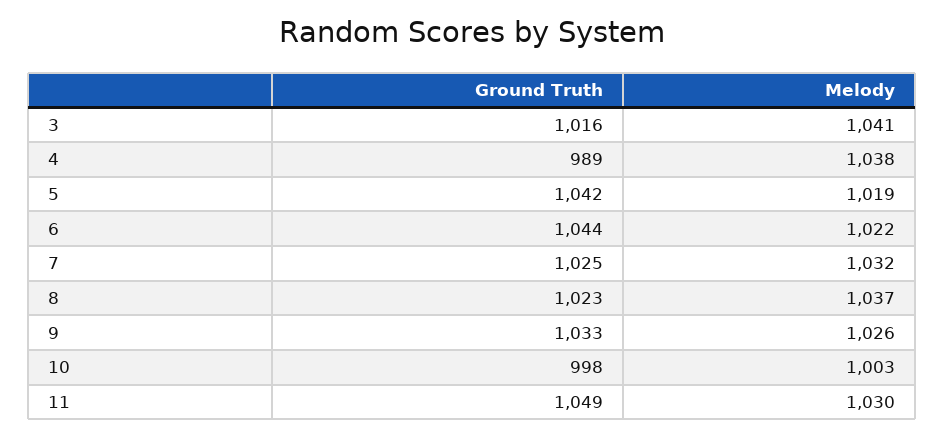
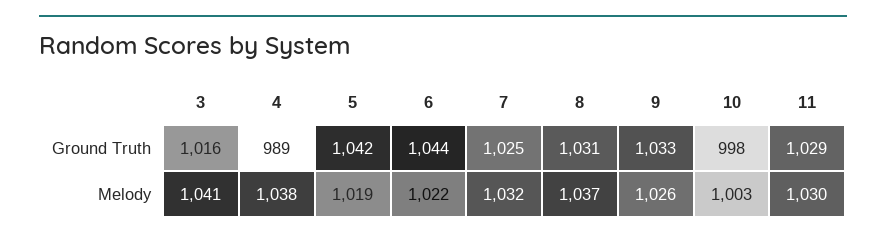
  {
    "Ground Truth": {
      "3": 1016,
      "4": 989,
      "5": 1042,
      "6": 1044,
      "7": 1025,
-     "8": 1023,
+     "8": 1031,
      "9": 1033,
      "10": 998,
-     "11": 1049
+     "11": 1029
    },
    "Melody": {
      "3": 1041,
      "4": 1038,
      "5": 1019,
      "6": 1022,
      "7": 1032,
      "8": 1037,
      "9": 1026,
      "10": 1003,
      "11": 1030
    }
  }

